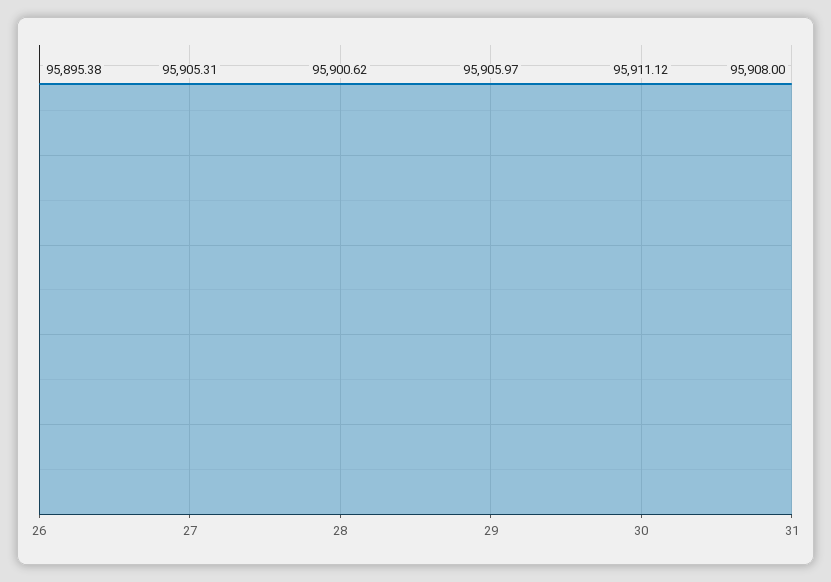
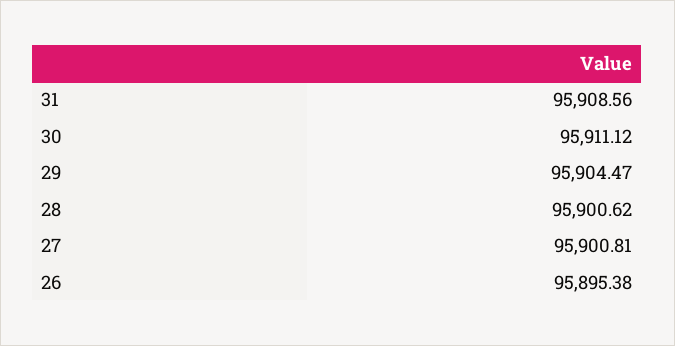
  {
    "26": 95895.38,
-   "27": 95905.31,
+   "27": 95900.81,
    "28": 95900.62,
-   "29": 95905.97,
+   "29": 95904.47,
    "30": 95911.12,
-   "31": 95908
+   "31": 95908.56
  }

